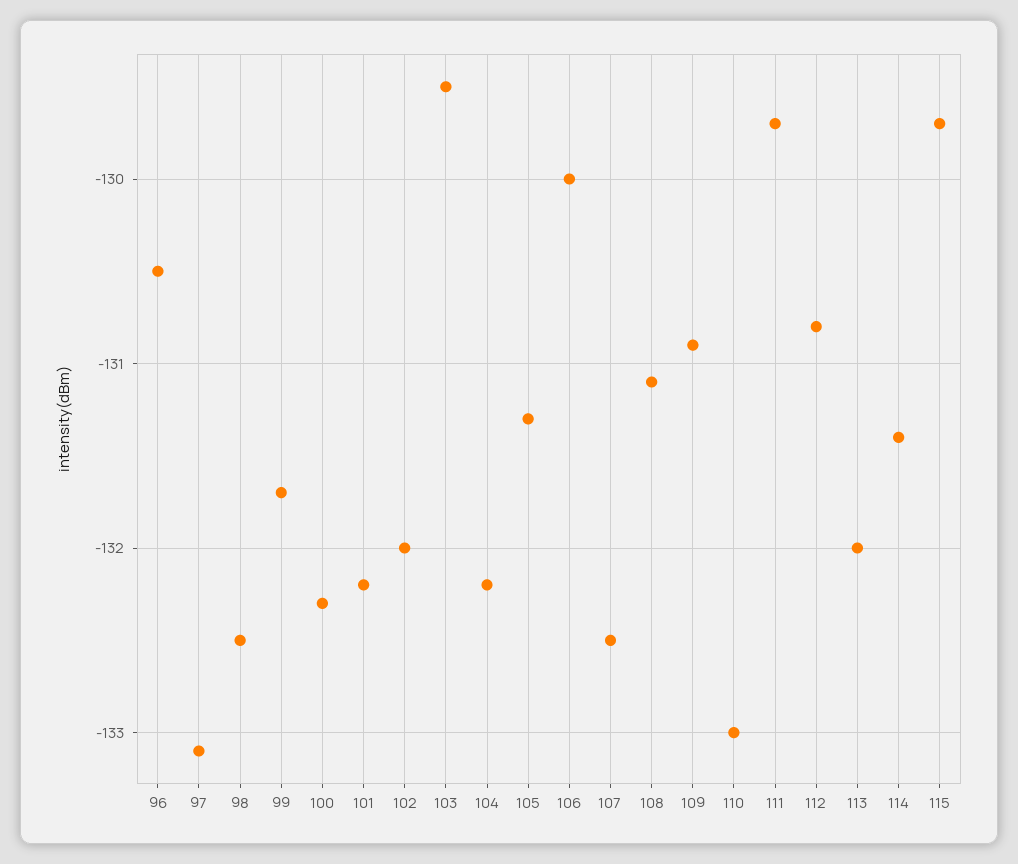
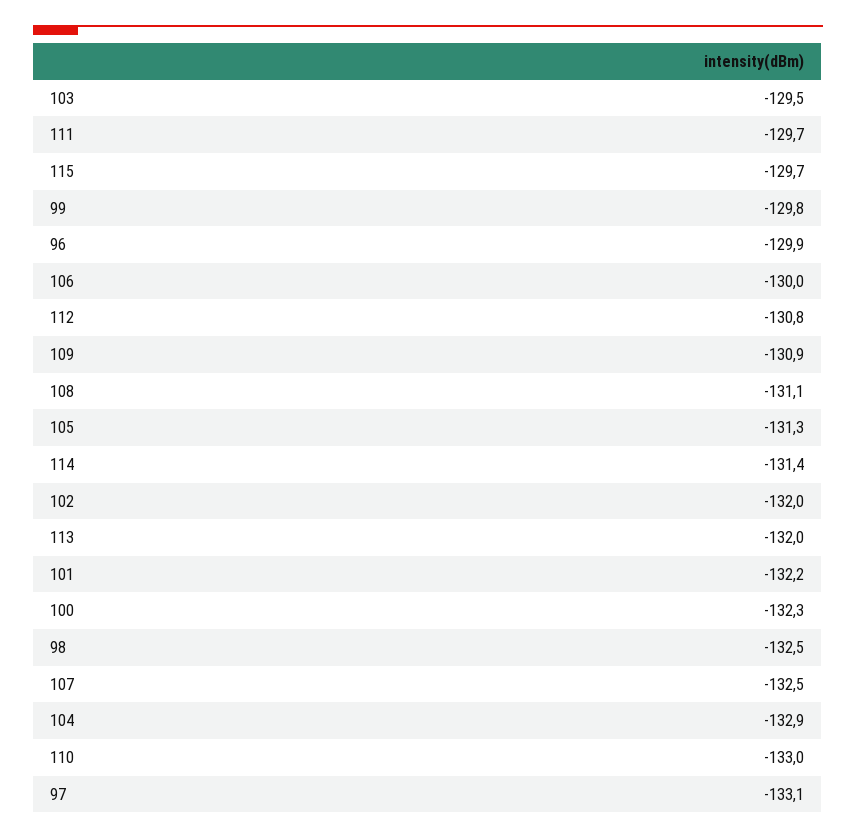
  {
-   "96": -130.5,
+   "96": -129.9,
    "97": -133.1,
    "98": -132.5,
-   "99": -131.7,
+   "99": -129.8,
    "100": -132.3,
    "101": -132.2,
    "102": -132,
    "103": -129.5,
-   "104": -132.2,
+   "104": -132.9,
    "105": -131.3,
    "106": -130,
    "107": -132.5,
    "108": -131.1,
    "109": -130.9,
    "110": -133,
    "111": -129.7,
    "112": -130.8,
    "113": -132,
    "114": -131.4,
    "115": -129.7
  }

